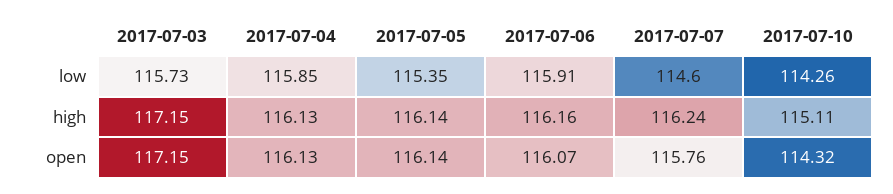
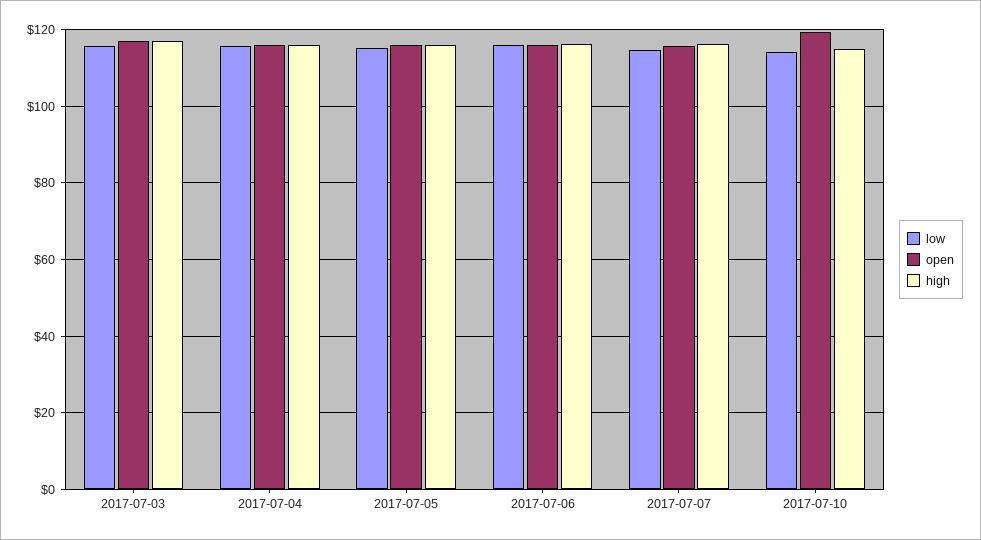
  {
    "low": {
      "2017-07-03": 115.73,
      "2017-07-04": 115.85,
      "2017-07-05": 115.35,
      "2017-07-06": 115.91,
      "2017-07-07": 114.6,
      "2017-07-10": 114.26
    },
    "high": {
      "2017-07-03": 117.15,
      "2017-07-04": 116.13,
      "2017-07-05": 116.14,
      "2017-07-06": 116.16,
      "2017-07-07": 116.24,
      "2017-07-10": 115.11
    },
    "open": {
      "2017-07-03": 117.15,
      "2017-07-04": 116.13,
      "2017-07-05": 116.14,
      "2017-07-06": 116.07,
      "2017-07-07": 115.76,
-     "2017-07-10": 114.32
+     "2017-07-10": 120
    }
  }

